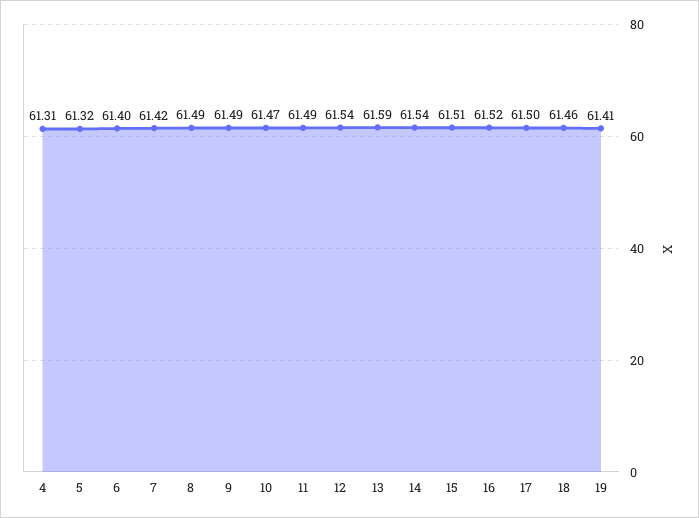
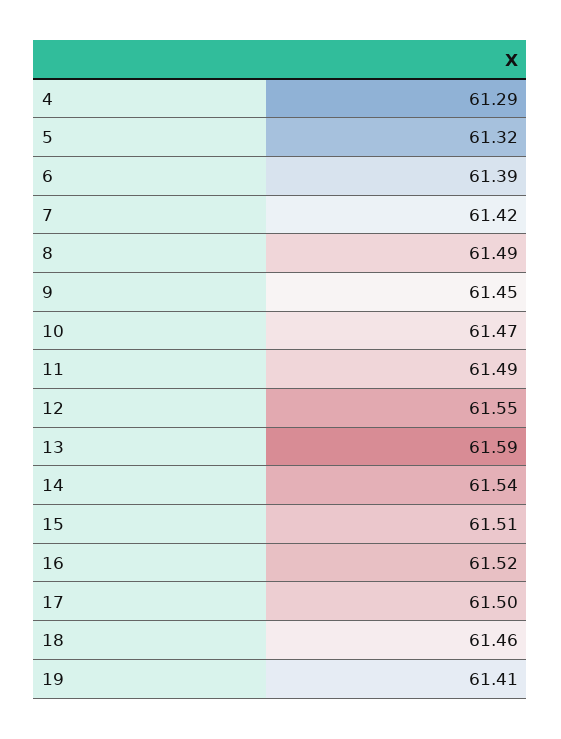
  {
-   "4": 61.31,
+   "4": 61.29,
    "5": 61.32,
-   "6": 61.4,
+   "6": 61.39,
    "7": 61.42,
    "8": 61.49,
-   "9": 61.49,
+   "9": 61.45,
    "10": 61.47,
    "11": 61.49,
-   "12": 61.54,
+   "12": 61.55,
    "13": 61.59,
    "14": 61.54,
    "15": 61.51,
    "16": 61.52,
    "17": 61.5,
    "18": 61.46,
    "19": 61.41
  }

